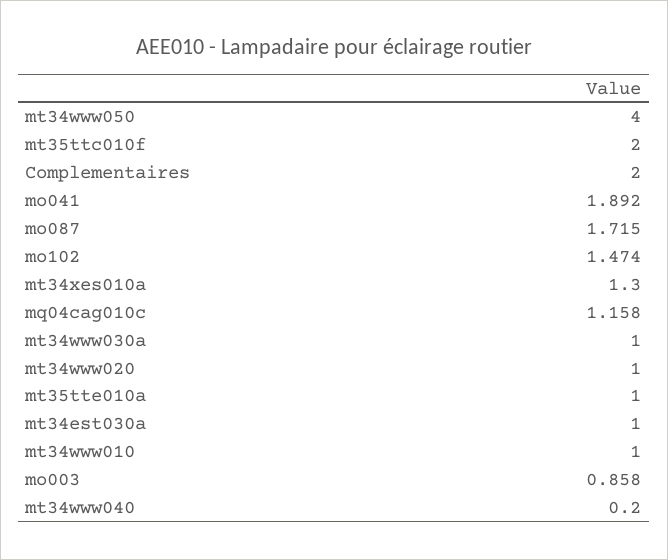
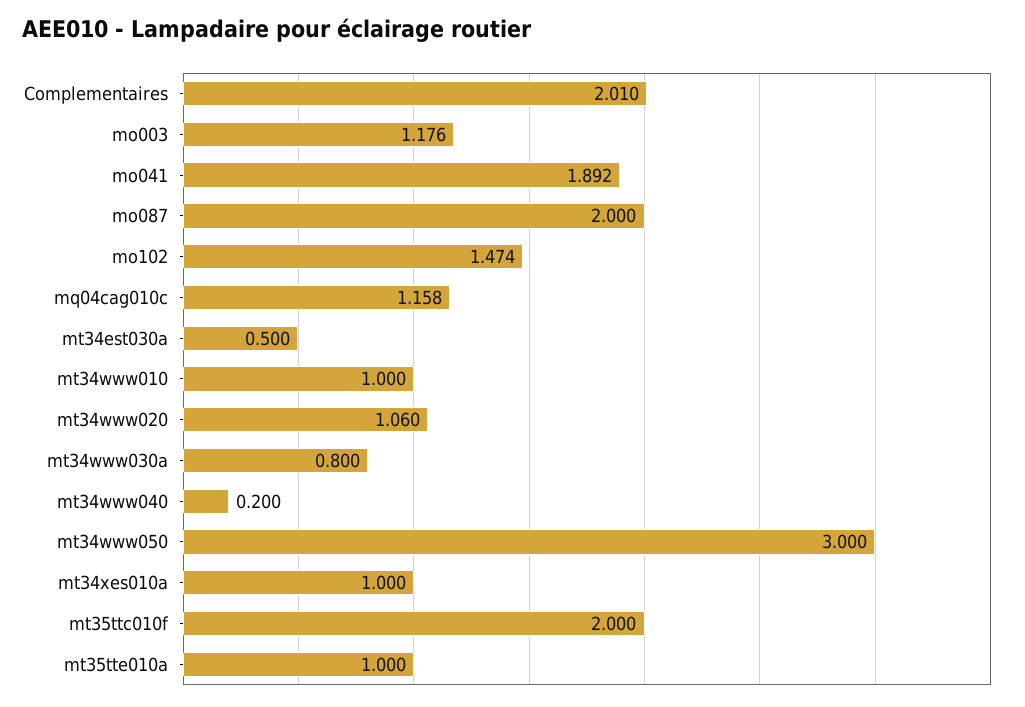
  {
-   "mt34www050": 4,
+   "mt34www050": 3,
    "mt35ttc010f": 2,
-   "Complementaires": 2,
+   "Complementaires": 2.01,
    "mo041": 1.892,
-   "mo087": 1.715,
+   "mo087": 2,
    "mo102": 1.474,
-   "mt34xes010a": 1.3,
+   "mt34xes010a": 1,
    "mq04cag010c": 1.158,
-   "mt34www030a": 1,
+   "mt34www030a": 0.8,
-   "mt34www020": 1,
+   "mt34www020": 1.06,
    "mt35tte010a": 1,
-   "mt34est030a": 1,
+   "mt34est030a": 0.5,
    "mt34www010": 1,
-   "mo003": 0.858,
+   "mo003": 1.176,
    "mt34www040": 0.2
  }

